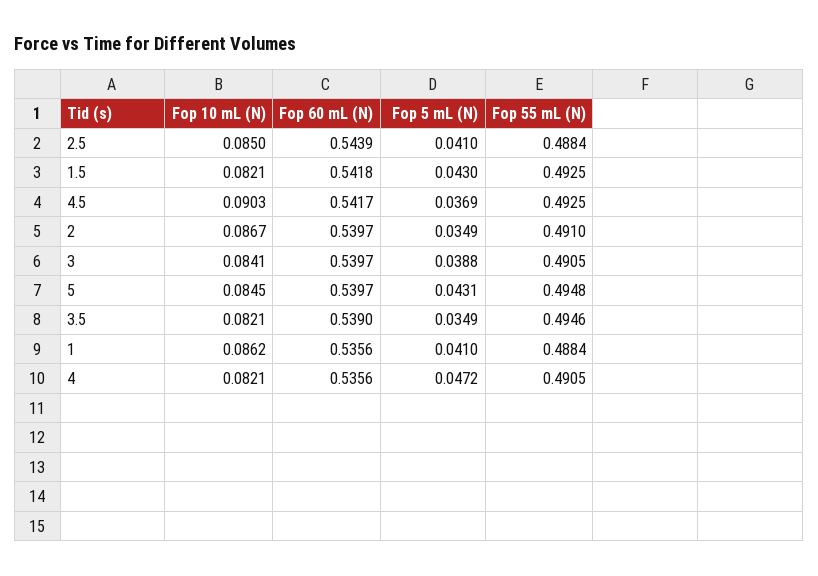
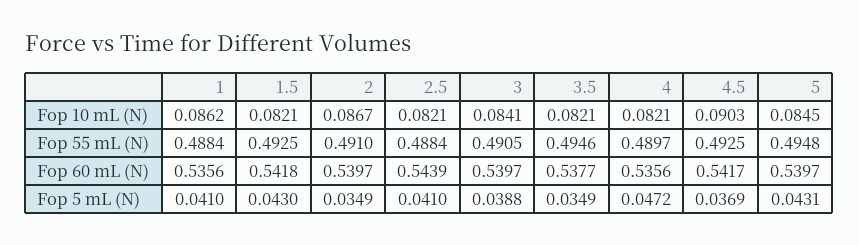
  {
    "Fop 10 mL (N)": {
-     "2.5": 0.085,
+     "2.5": 0.0821,
      "1.5": 0.0821,
      "4.5": 0.0903,
      "2": 0.0867,
      "3": 0.0841,
      "5": 0.0845,
      "3.5": 0.0821,
      "1": 0.0862,
      "4": 0.0821
    },
    "Fop 60 mL (N)": {
      "2.5": 0.5439,
      "1.5": 0.5418,
      "4.5": 0.5417,
      "2": 0.5397,
      "3": 0.5397,
      "5": 0.5397,
-     "3.5": 0.539,
+     "3.5": 0.5377,
      "1": 0.5356,
      "4": 0.5356
    },
    "Fop 5 mL (N)": {
      "2.5": 0.041,
      "1.5": 0.043,
      "4.5": 0.0369,
      "2": 0.0349,
      "3": 0.0388,
      "5": 0.0431,
      "3.5": 0.0349,
      "1": 0.041,
      "4": 0.0472
    },
    "Fop 55 mL (N)": {
      "2.5": 0.4884,
      "1.5": 0.4925,
      "4.5": 0.4925,
      "2": 0.491,
      "3": 0.4905,
      "5": 0.4948,
      "3.5": 0.4946,
      "1": 0.4884,
-     "4": 0.4905
+     "4": 0.4897
    }
  }

